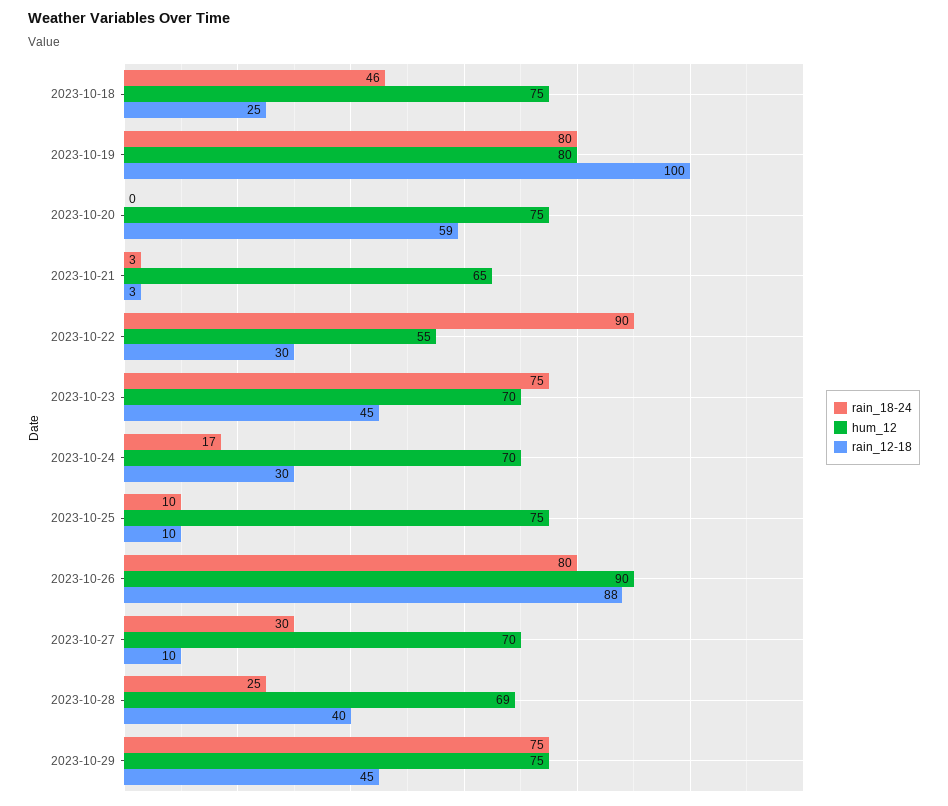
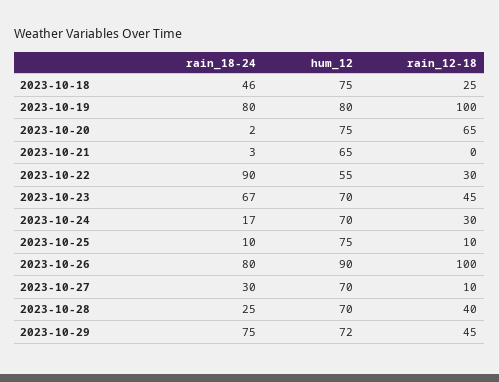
  {
    "rain_18-24": {
      "2023-10-18": 46,
      "2023-10-19": 80,
-     "2023-10-20": 0,
+     "2023-10-20": 2,
      "2023-10-21": 3,
      "2023-10-22": 90,
-     "2023-10-23": 75,
+     "2023-10-23": 67,
      "2023-10-24": 17,
      "2023-10-25": 10,
      "2023-10-26": 80,
      "2023-10-27": 30,
      "2023-10-28": 25,
      "2023-10-29": 75
    },
    "hum_12": {
      "2023-10-18": 75,
      "2023-10-19": 80,
      "2023-10-20": 75,
      "2023-10-21": 65,
      "2023-10-22": 55,
      "2023-10-23": 70,
      "2023-10-24": 70,
      "2023-10-25": 75,
      "2023-10-26": 90,
      "2023-10-27": 70,
-     "2023-10-28": 69,
+     "2023-10-28": 70,
-     "2023-10-29": 75
+     "2023-10-29": 72
    },
    "rain_12-18": {
      "2023-10-18": 25,
      "2023-10-19": 100,
-     "2023-10-20": 59,
+     "2023-10-20": 65,
-     "2023-10-21": 3,
+     "2023-10-21": 0,
      "2023-10-22": 30,
      "2023-10-23": 45,
      "2023-10-24": 30,
      "2023-10-25": 10,
-     "2023-10-26": 88,
+     "2023-10-26": 100,
      "2023-10-27": 10,
      "2023-10-28": 40,
      "2023-10-29": 45
    }
  }

